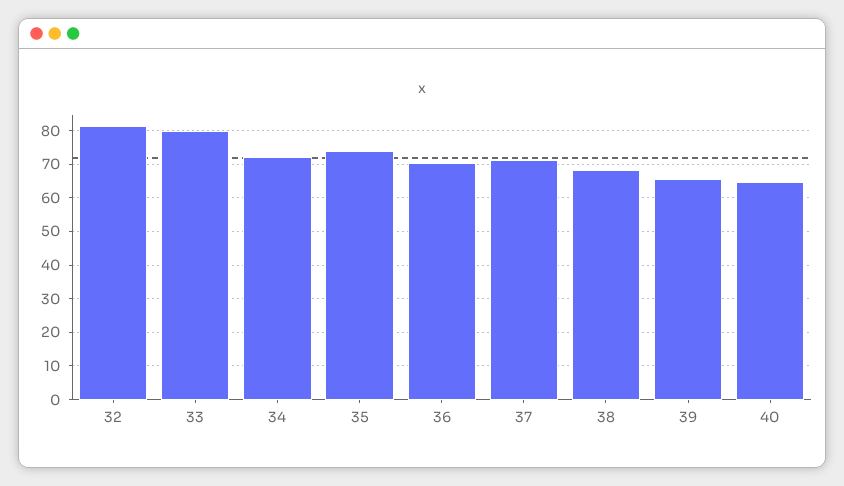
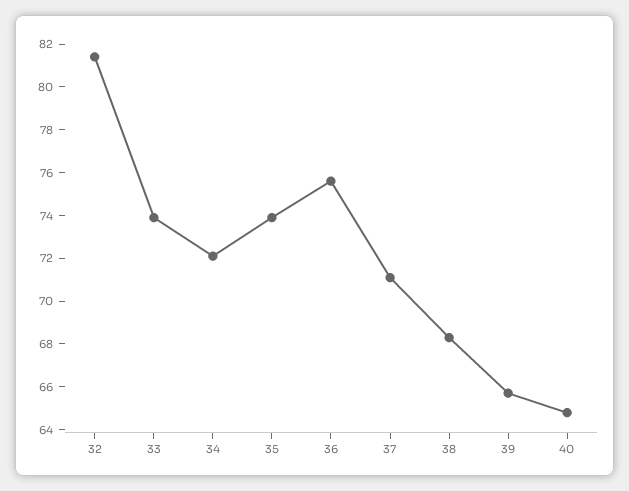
  {
    "32": 81.5,
-   "33": 80,
+   "33": 74,
    "34": 72,
    "35": 74,
-   "36": 70,
+   "36": 75.5,
    "37": 71,
    "38": 68.5,
    "39": 65.5,
    "40": 65
  }

